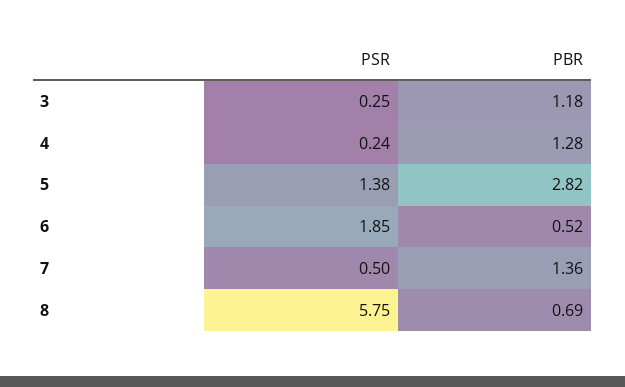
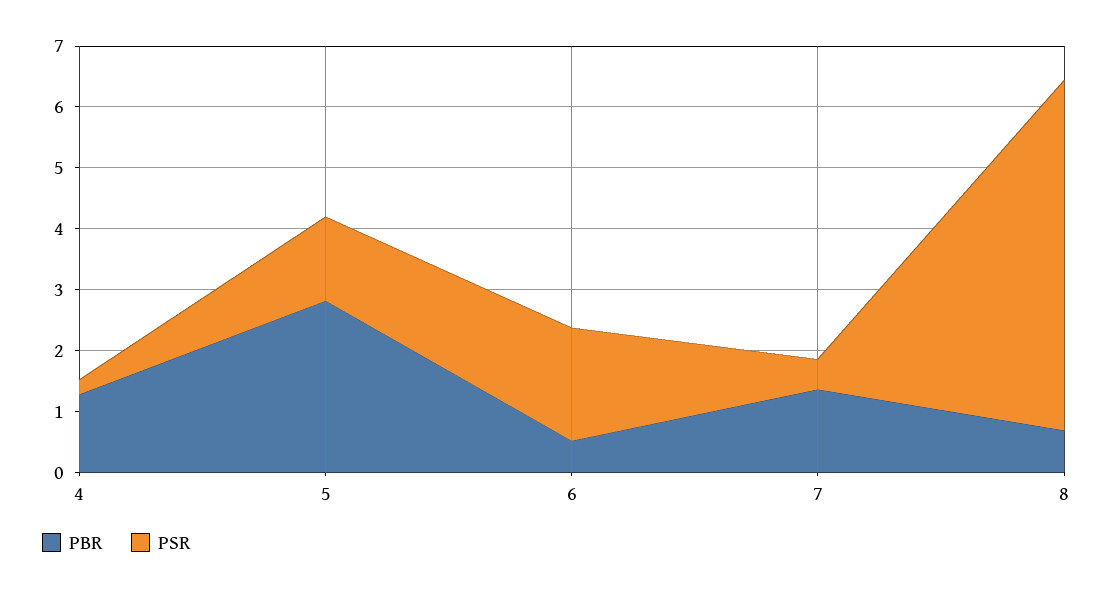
  {
    "PSR": {
-     "3": 0.25,
      "4": 0.24,
      "5": 1.38,
      "6": 1.85,
      "7": 0.5,
      "8": 5.75
    },
    "PBR": {
-     "3": 1.18,
      "4": 1.28,
      "5": 2.82,
      "6": 0.52,
      "7": 1.36,
      "8": 0.69
    }
  }

